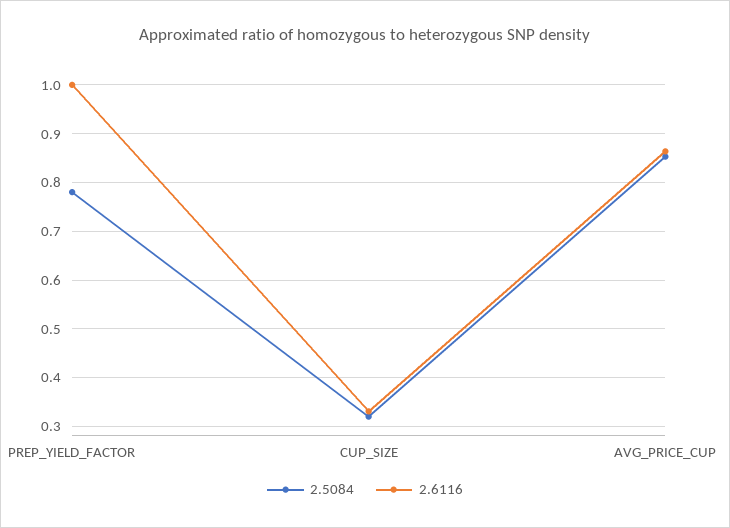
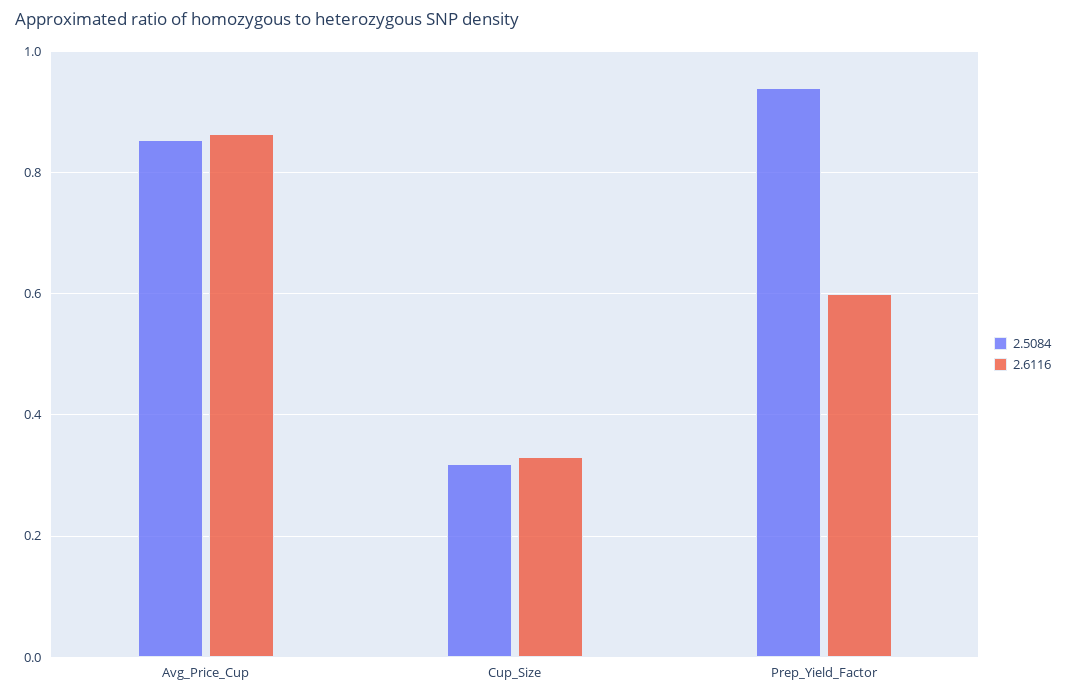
  {
    "2.5084": {
-     "PREP_YIELD_FACTOR": 0.78,
+     "PREP_YIELD_FACTOR": 0.94,
      "CUP_SIZE": 0.32,
      "AVG_PRICE_CUP": 0.86
    },
    "2.6116": {
-     "PREP_YIELD_FACTOR": 1,
+     "PREP_YIELD_FACTOR": 0.6,
      "CUP_SIZE": 0.34,
      "AVG_PRICE_CUP": 0.86
    }
  }

